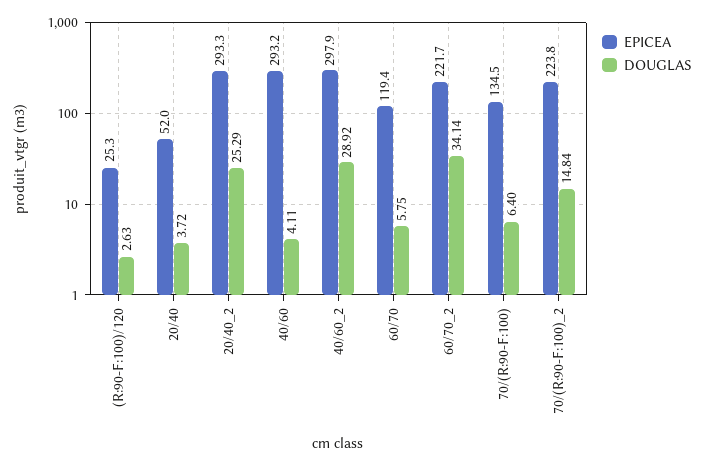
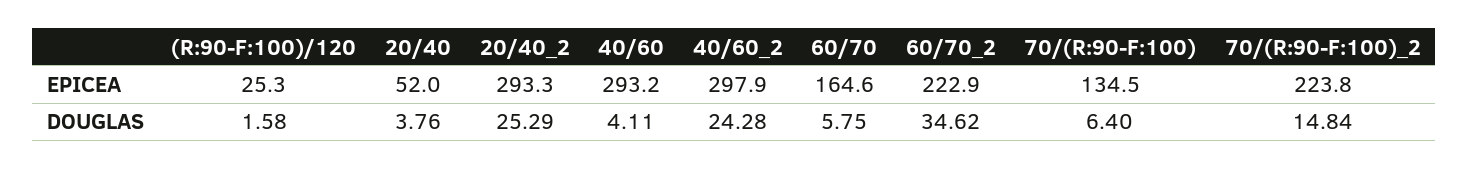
  {
    "EPICEA": {
      "(R:90-F:100)/120": 25.3,
      "20/40": 52,
      "20/40_2": 293.3,
      "40/60": 293.2,
      "40/60_2": 297.9,
-     "60/70": 119.4,
+     "60/70": 164.6,
-     "60/70_2": 221.7,
+     "60/70_2": 222.9,
      "70/(R:90-F:100)": 134.5,
      "70/(R:90-F:100)_2": 223.8
    },
    "DOUGLAS": {
-     "(R:90-F:100)/120": 2.63,
+     "(R:90-F:100)/120": 1.58,
-     "20/40": 3.72,
+     "20/40": 3.76,
      "20/40_2": 25.29,
      "40/60": 4.11,
-     "40/60_2": 28.92,
+     "40/60_2": 24.28,
      "60/70": 5.75,
-     "60/70_2": 34.14,
+     "60/70_2": 34.62,
      "70/(R:90-F:100)": 6.4,
      "70/(R:90-F:100)_2": 14.84
    }
  }

